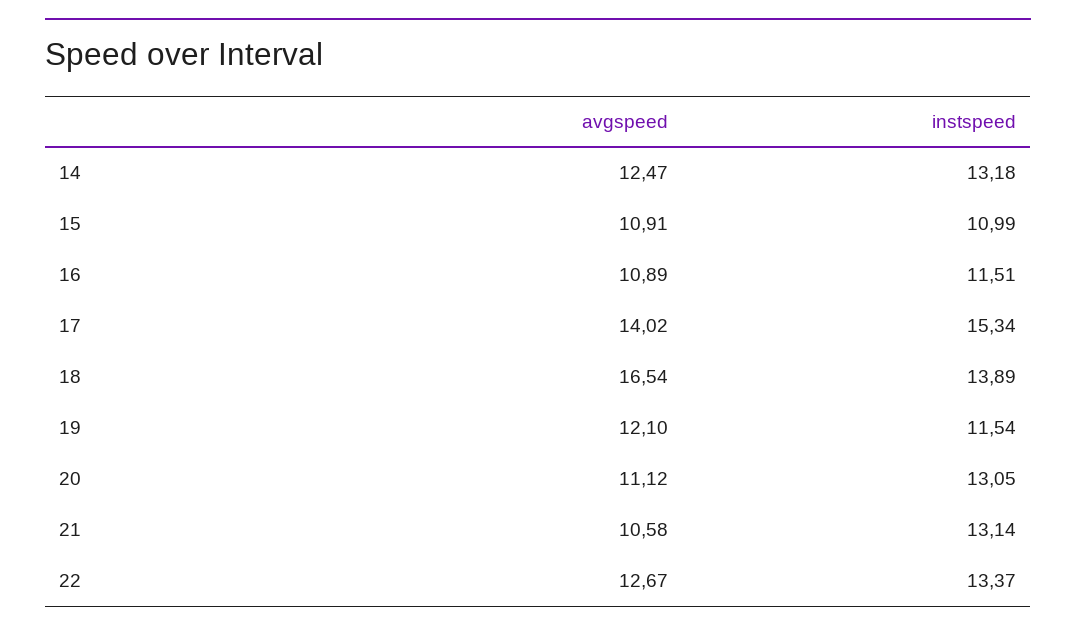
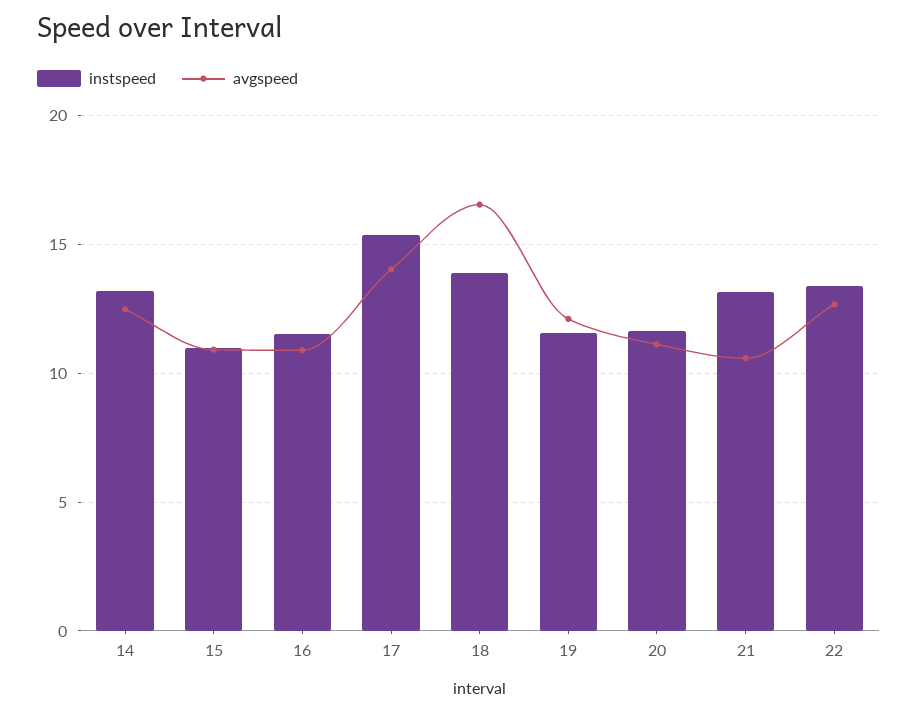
  {
    "avgspeed": {
      "14": 12.47,
      "15": 10.91,
      "16": 10.89,
      "17": 14.02,
      "18": 16.54,
      "19": 12.1,
      "20": 11.12,
      "21": 10.58,
      "22": 12.67
    },
    "instspeed": {
      "14": 13.18,
      "15": 10.99,
      "16": 11.51,
      "17": 15.34,
      "18": 13.89,
      "19": 11.54,
-     "20": 13.05,
+     "20": 11.5,
      "21": 13.14,
      "22": 13.37
    }
  }

